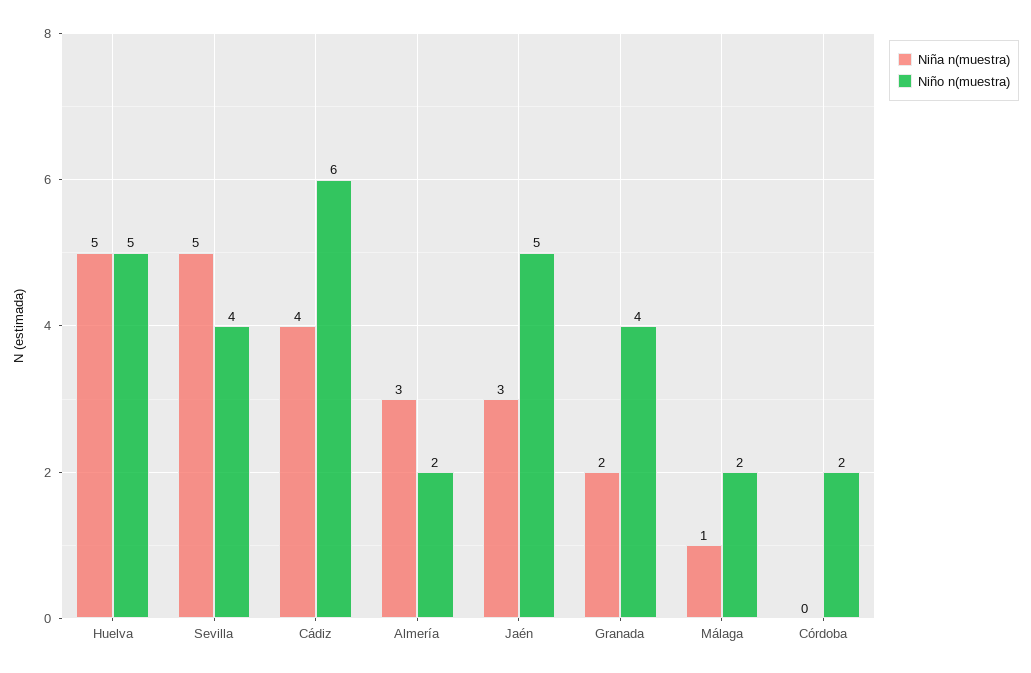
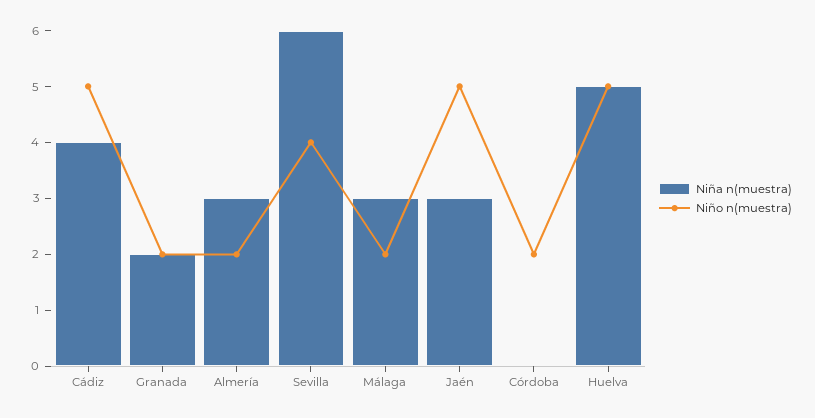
  {
    "Niña n(muestra)": {
      "Huelva": 5,
-     "Sevilla": 5,
+     "Sevilla": 6,
      "Cádiz": 4,
      "Almería": 3,
      "Jaén": 3,
      "Granada": 2,
-     "Málaga": 1,
+     "Málaga": 3,
      "Córdoba": 0
    },
    "Niño n(muestra)": {
      "Huelva": 5,
      "Sevilla": 4,
-     "Cádiz": 6,
+     "Cádiz": 5,
      "Almería": 2,
      "Jaén": 5,
-     "Granada": 4,
+     "Granada": 2,
      "Málaga": 2,
      "Córdoba": 2
    }
  }

